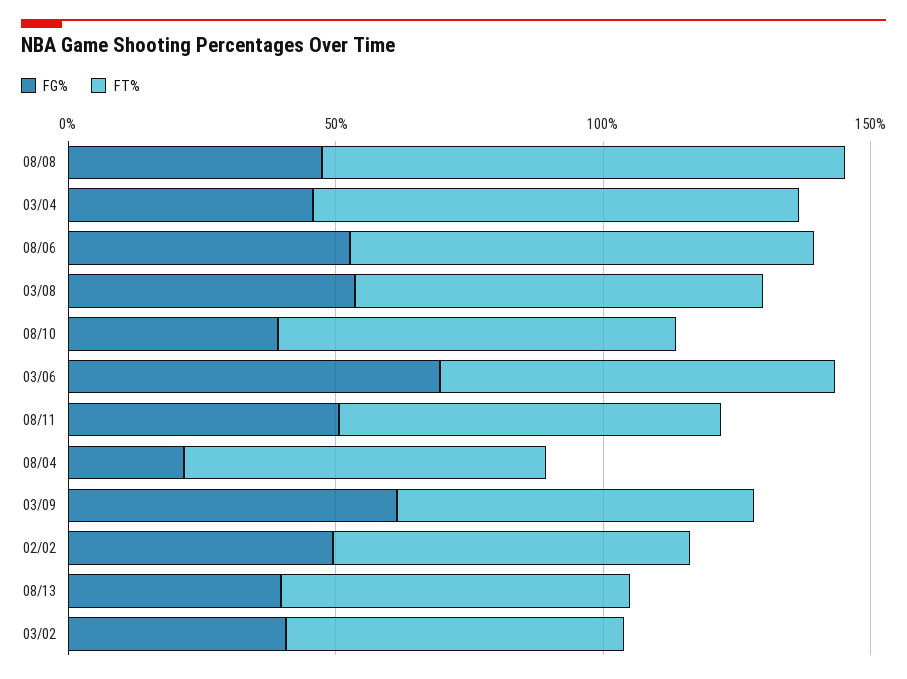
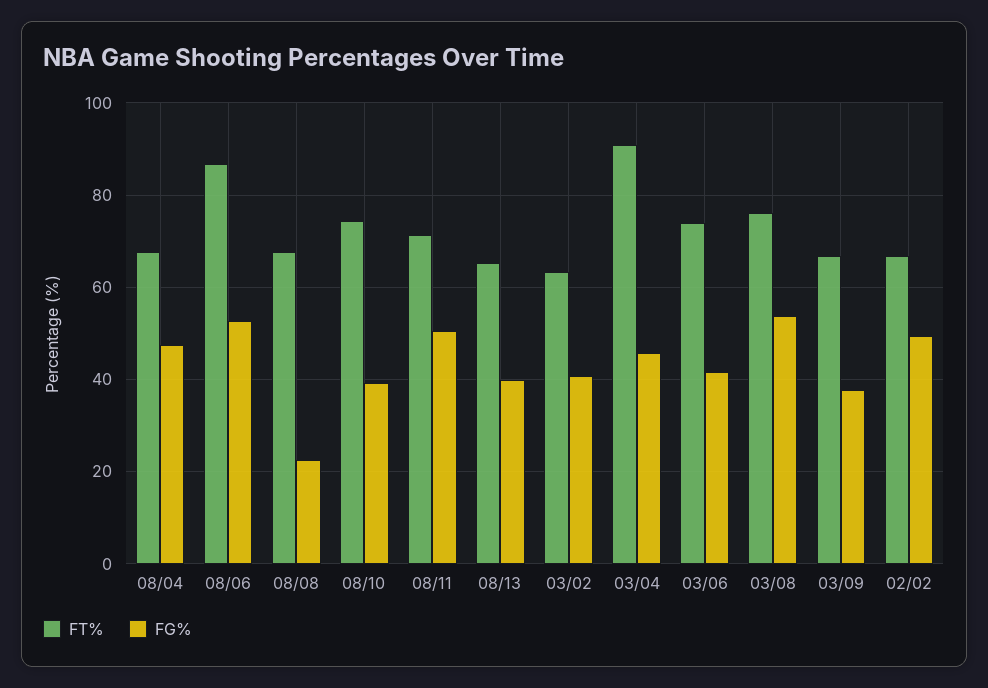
  {
    "FG%": {
-     "08/08": 50,
+     "08/08": 22,
      "03/04": 46,
      "08/06": 52,
      "03/08": 54,
      "08/10": 40,
-     "03/06": 70,
+     "03/06": 42,
      "08/11": 50,
-     "08/04": 20,
+     "08/04": 48,
-     "03/09": 60,
+     "03/09": 38,
      "02/02": 50,
      "08/13": 40,
      "03/02": 40
    },
    "FT%": {
-     "08/08": 100,
+     "08/08": 68,
      "03/04": 90,
      "08/06": 86,
      "03/08": 76,
      "08/10": 74,
      "03/06": 74,
      "08/11": 72,
      "08/04": 68,
      "03/09": 66,
      "02/02": 66,
      "08/13": 66,
      "03/02": 64
    }
  }

